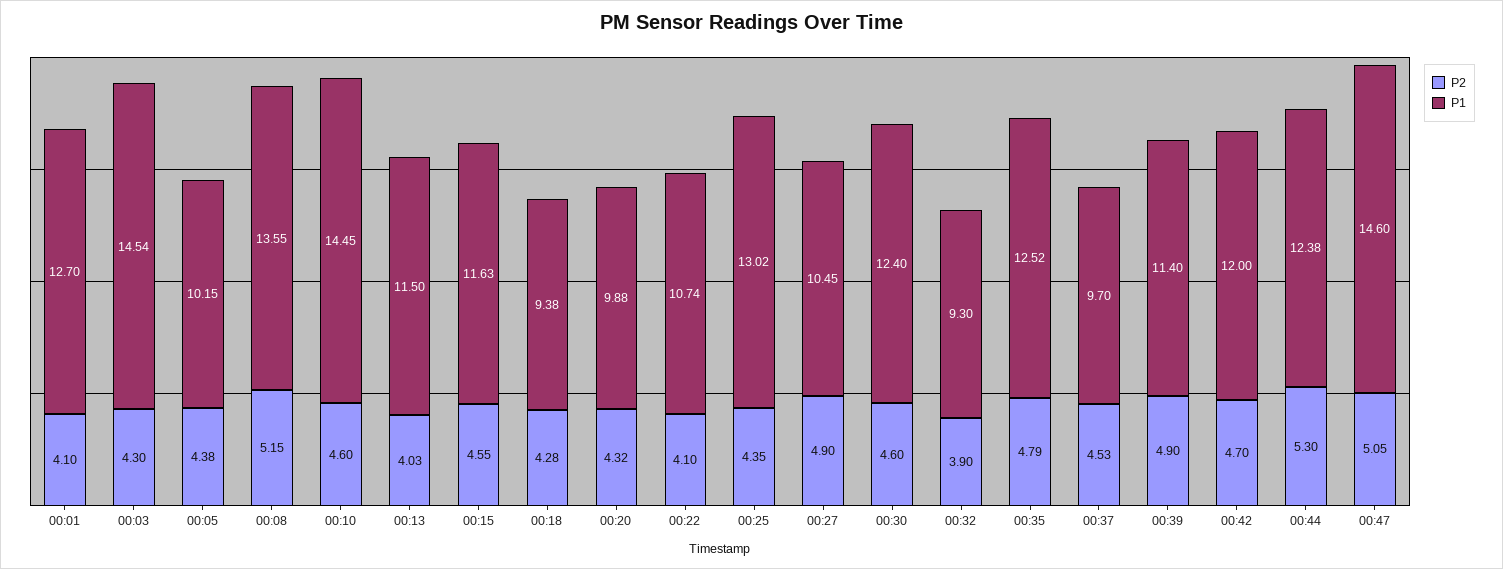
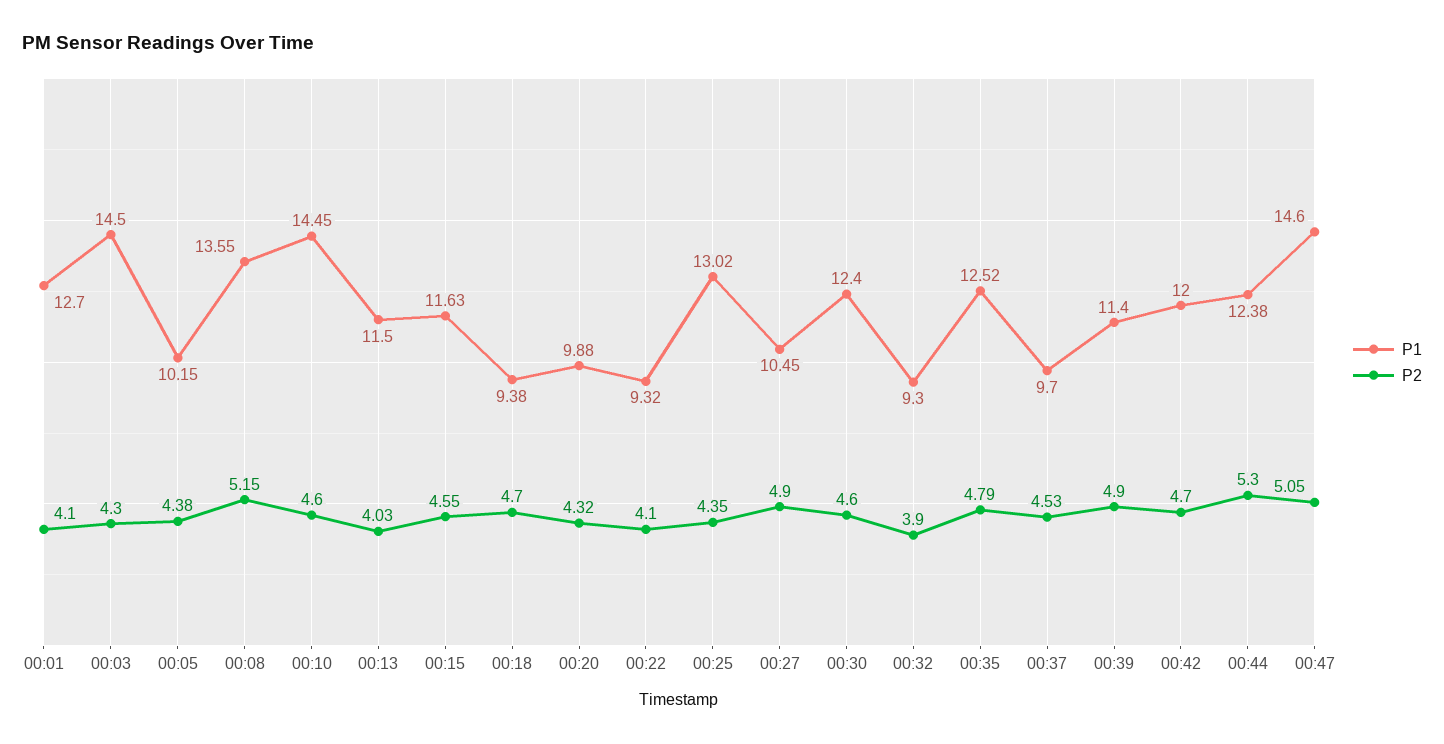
  {
    "P2": {
      "00:01": 4.1,
      "00:03": 4.3,
      "00:05": 4.38,
      "00:08": 5.15,
      "00:10": 4.6,
      "00:13": 4.03,
      "00:15": 4.55,
-     "00:18": 4.28,
+     "00:18": 4.7,
      "00:20": 4.32,
      "00:22": 4.1,
      "00:25": 4.35,
      "00:27": 4.9,
      "00:30": 4.6,
      "00:32": 3.9,
      "00:35": 4.79,
      "00:37": 4.53,
      "00:39": 4.9,
      "00:42": 4.7,
      "00:44": 5.3,
      "00:47": 5.05
    },
    "P1": {
      "00:01": 12.7,
-     "00:03": 14.54,
+     "00:03": 14.5,
      "00:05": 10.15,
      "00:08": 13.55,
      "00:10": 14.45,
      "00:13": 11.5,
      "00:15": 11.63,
      "00:18": 9.38,
      "00:20": 9.88,
-     "00:22": 10.74,
+     "00:22": 9.32,
      "00:25": 13.02,
      "00:27": 10.45,
      "00:30": 12.4,
      "00:32": 9.3,
      "00:35": 12.52,
      "00:37": 9.7,
      "00:39": 11.4,
      "00:42": 12,
      "00:44": 12.38,
      "00:47": 14.6
    }
  }

